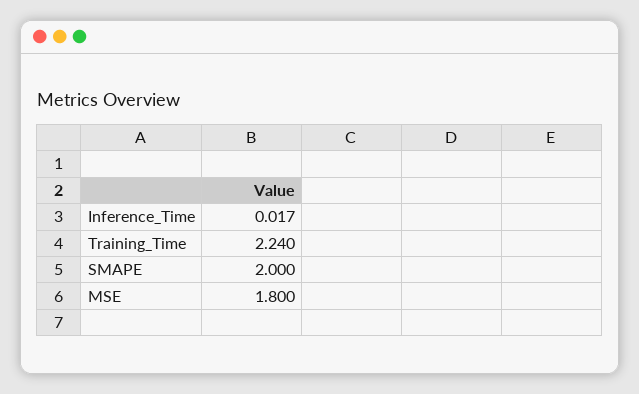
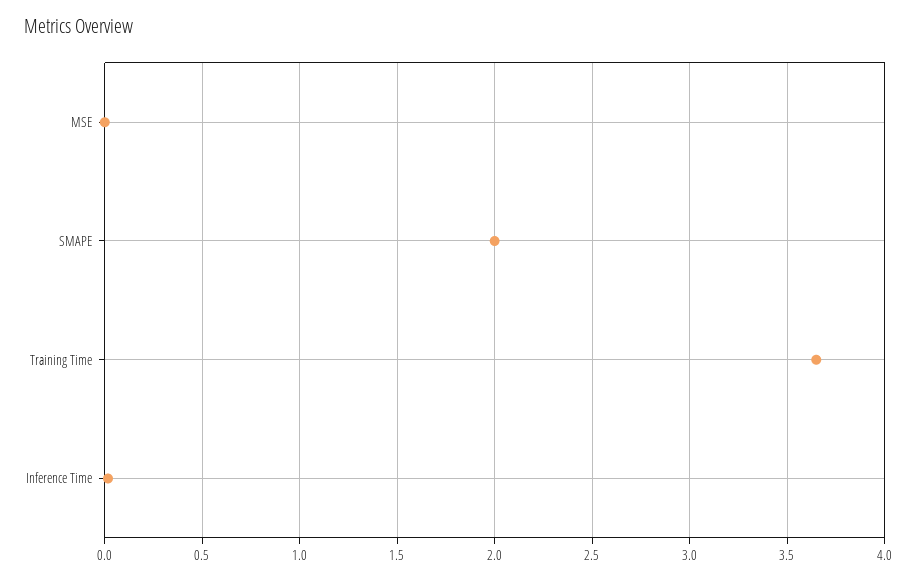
  {
    "Inference_Time": 0.017,
-   "Training_Time": 2.24,
+   "Training_Time": 3.65,
    "SMAPE": 2,
-   "MSE": 1.8
+   "MSE": 0
  }

